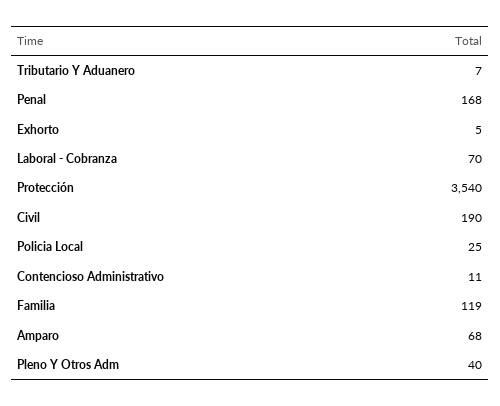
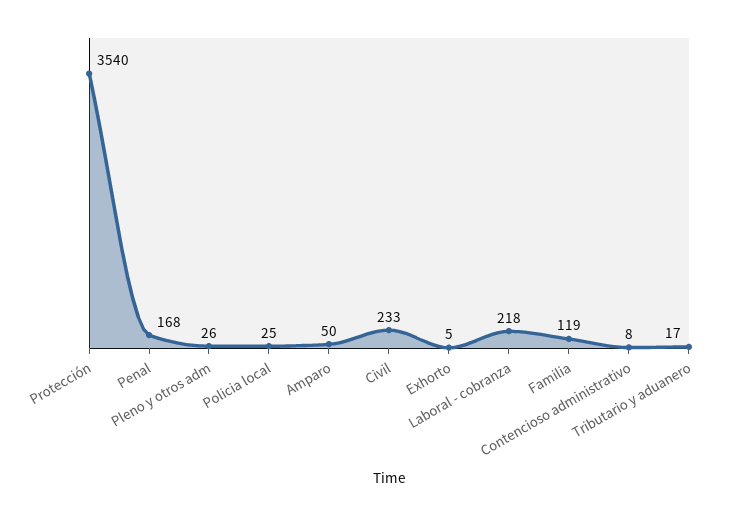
  {
-   "Tributario Y Aduanero": 7,
+   "Tributario Y Aduanero": 17,
    "Penal": 168,
    "Exhorto": 5,
-   "Laboral - Cobranza": 70,
+   "Laboral - Cobranza": 218,
    "Protección": 3540,
-   "Civil": 190,
+   "Civil": 233,
    "Policia Local": 25,
-   "Contencioso Administrativo": 11,
+   "Contencioso Administrativo": 8,
    "Familia": 119,
-   "Amparo": 68,
+   "Amparo": 50,
-   "Pleno Y Otros Adm": 40
+   "Pleno Y Otros Adm": 26
  }

